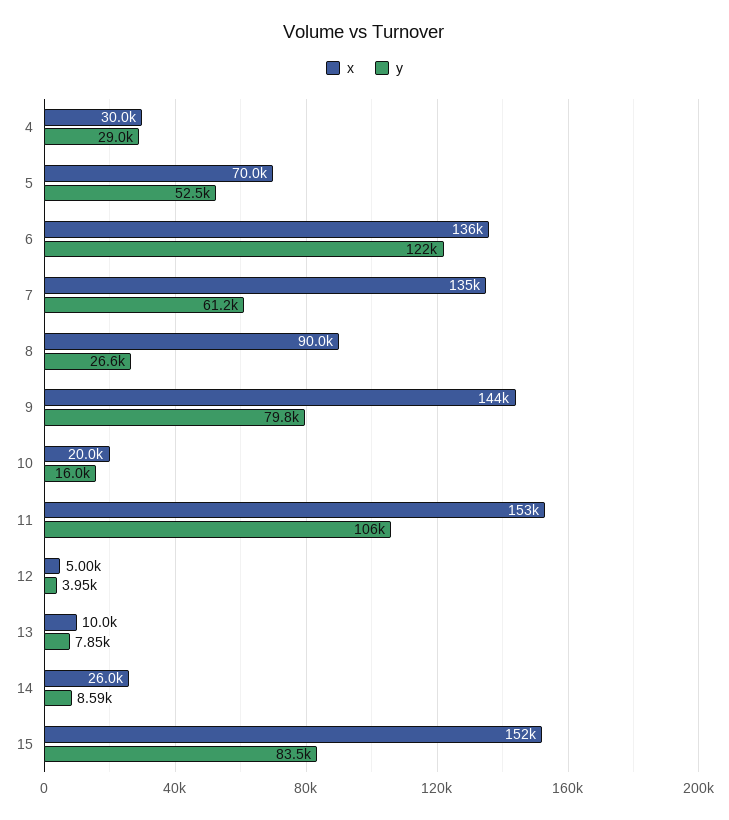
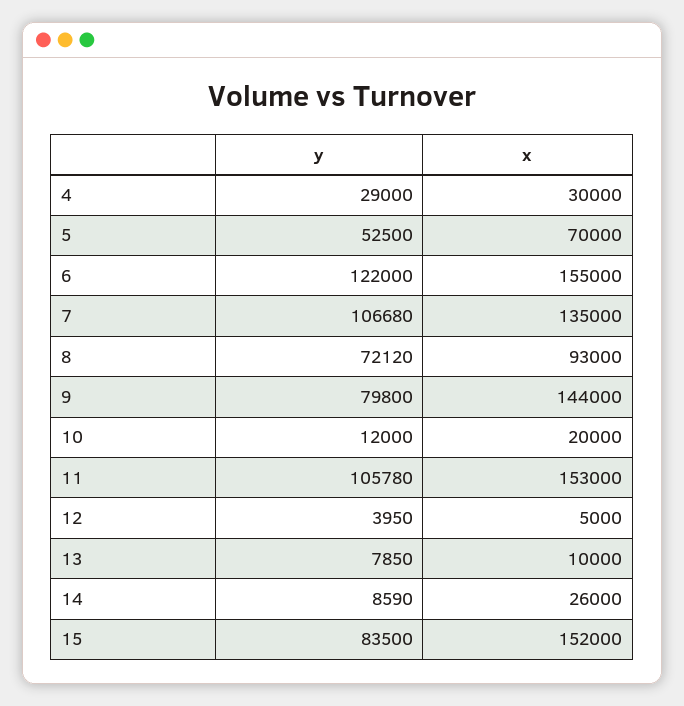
  {
    "x": {
      "4": 30000,
      "5": 70000,
-     "6": 136000,
+     "6": 155000,
      "7": 135000,
-     "8": 90000,
+     "8": 93000,
      "9": 144000,
      "10": 20000,
      "11": 153000,
      "12": 5000,
      "13": 10000,
      "14": 26000,
      "15": 152000
    },
    "y": {
      "4": 29000,
      "5": 52500,
      "6": 122000,
-     "7": 61200,
+     "7": 106680,
-     "8": 26600,
+     "8": 72120,
      "9": 79800,
-     "10": 16000,
+     "10": 12000,
      "11": 105780,
      "12": 3950,
      "13": 7850,
      "14": 8590,
      "15": 83500
    }
  }

